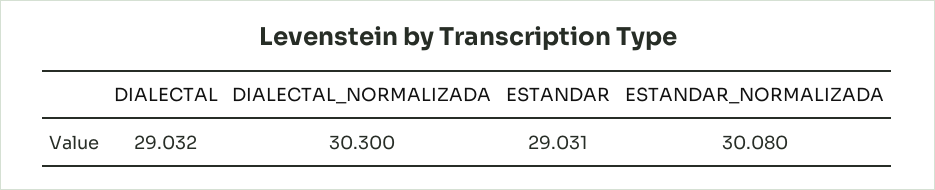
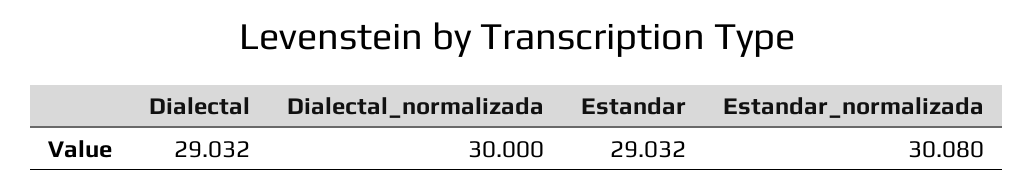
  {
    "DIALECTAL": 29.032,
-   "DIALECTAL_NORMALIZADA": 30.3,
+   "DIALECTAL_NORMALIZADA": 30,
-   "ESTANDAR": 29.031,
+   "ESTANDAR": 29.032,
    "ESTANDAR_NORMALIZADA": 30.08
  }

